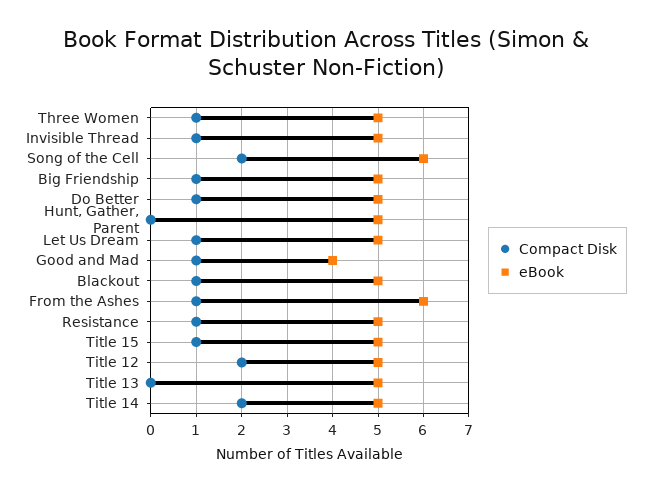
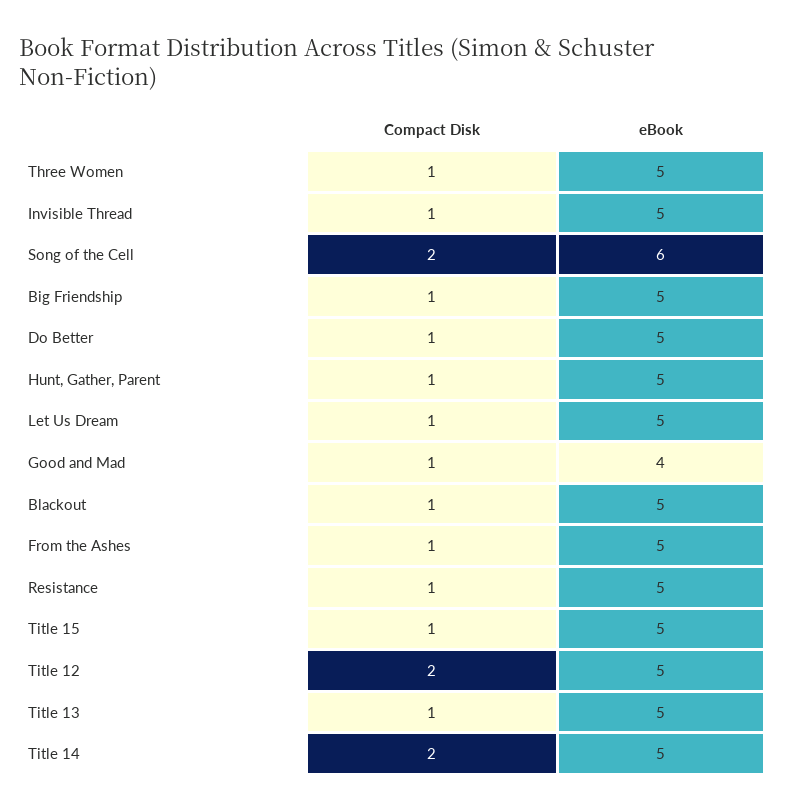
  {
    "Compact Disk": {
      "Three Women": 1,
      "Invisible Thread": 1,
      "Song of the Cell": 2,
      "Big Friendship": 1,
      "Do Better": 1,
-     "Hunt, Gather, Parent": 0,
+     "Hunt, Gather, Parent": 1,
      "Let Us Dream": 1,
      "Good and Mad": 1,
      "Blackout": 1,
      "From the Ashes": 1,
      "Resistance": 1,
      "Title 15": 1,
      "Title 12": 2,
-     "Title 13": 0,
+     "Title 13": 1,
      "Title 14": 2
    },
    "eBook": {
      "Three Women": 5,
      "Invisible Thread": 5,
      "Song of the Cell": 6,
      "Big Friendship": 5,
      "Do Better": 5,
      "Hunt, Gather, Parent": 5,
      "Let Us Dream": 5,
      "Good and Mad": 4,
      "Blackout": 5,
-     "From the Ashes": 6,
+     "From the Ashes": 5,
      "Resistance": 5,
      "Title 15": 5,
      "Title 12": 5,
      "Title 13": 5,
      "Title 14": 5
    }
  }

